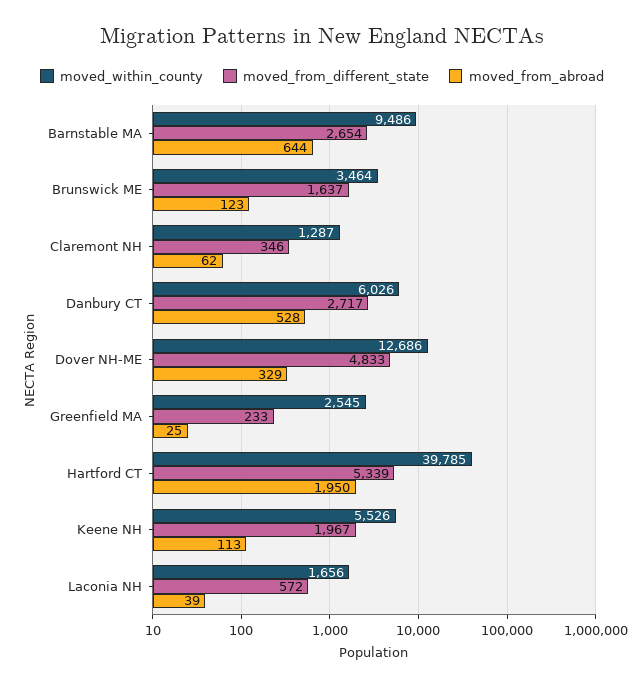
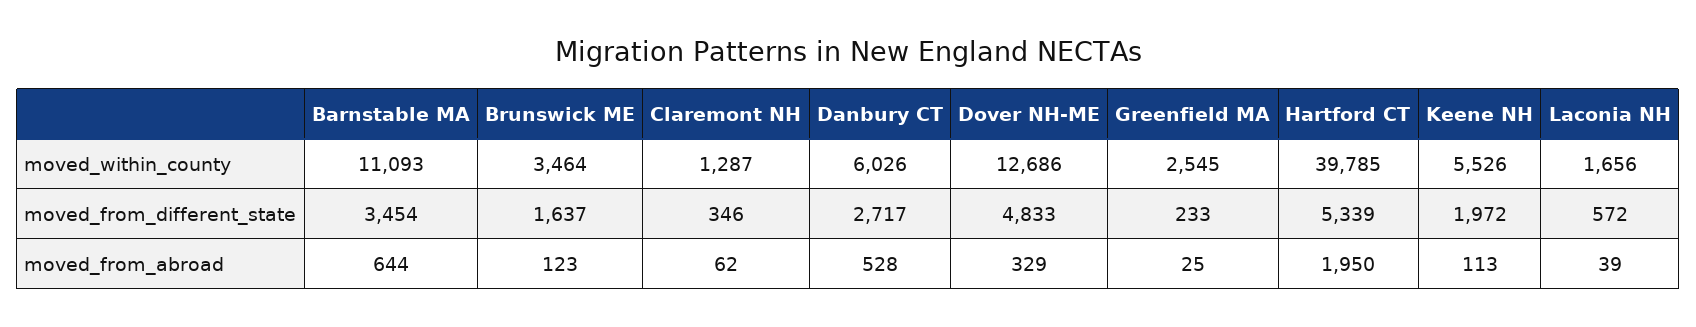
  {
    "moved_within_county": {
-     "Barnstable MA": 9486,
+     "Barnstable MA": 11093,
      "Brunswick ME": 3464,
      "Claremont NH": 1287,
      "Danbury CT": 6026,
      "Dover NH-ME": 12686,
      "Greenfield MA": 2545,
      "Hartford CT": 39785,
      "Keene NH": 5526,
      "Laconia NH": 1656
    },
    "moved_from_different_state": {
-     "Barnstable MA": 2654,
+     "Barnstable MA": 3454,
      "Brunswick ME": 1637,
      "Claremont NH": 346,
      "Danbury CT": 2717,
      "Dover NH-ME": 4833,
      "Greenfield MA": 233,
      "Hartford CT": 5339,
-     "Keene NH": 1967,
+     "Keene NH": 1972,
      "Laconia NH": 572
    },
    "moved_from_abroad": {
      "Barnstable MA": 644,
      "Brunswick ME": 123,
      "Claremont NH": 62,
      "Danbury CT": 528,
      "Dover NH-ME": 329,
      "Greenfield MA": 25,
      "Hartford CT": 1950,
      "Keene NH": 113,
      "Laconia NH": 39
    }
  }

